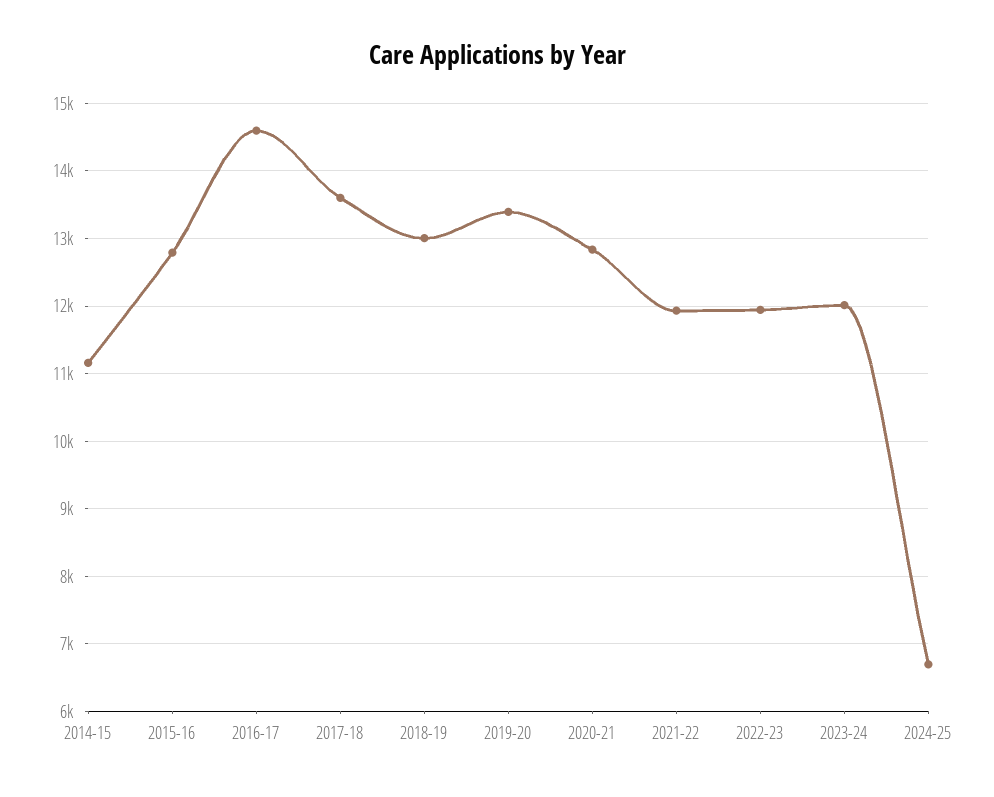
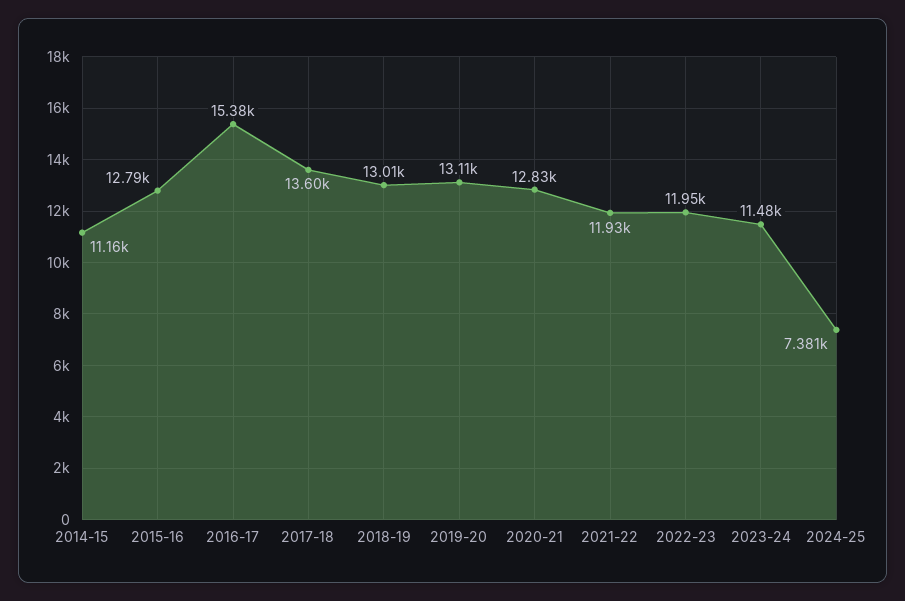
  {
    "2014-15": 11160,
    "2015-16": 12790,
-   "2016-17": 14600,
+   "2016-17": 15380,
    "2017-18": 13600,
    "2018-19": 13010,
-   "2019-20": 13400,
+   "2019-20": 13110,
    "2020-21": 12830,
    "2021-22": 11930,
    "2022-23": 11950,
-   "2023-24": 12000,
+   "2023-24": 11480,
-   "2024-25": 6700
+   "2024-25": 7381
  }

